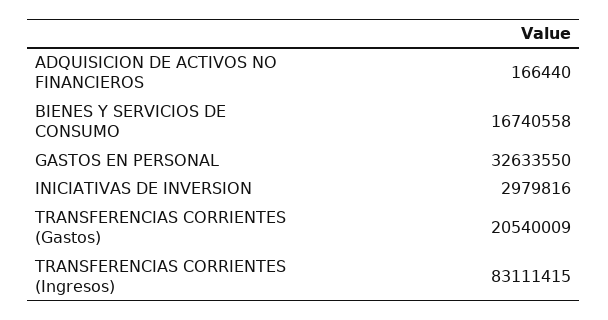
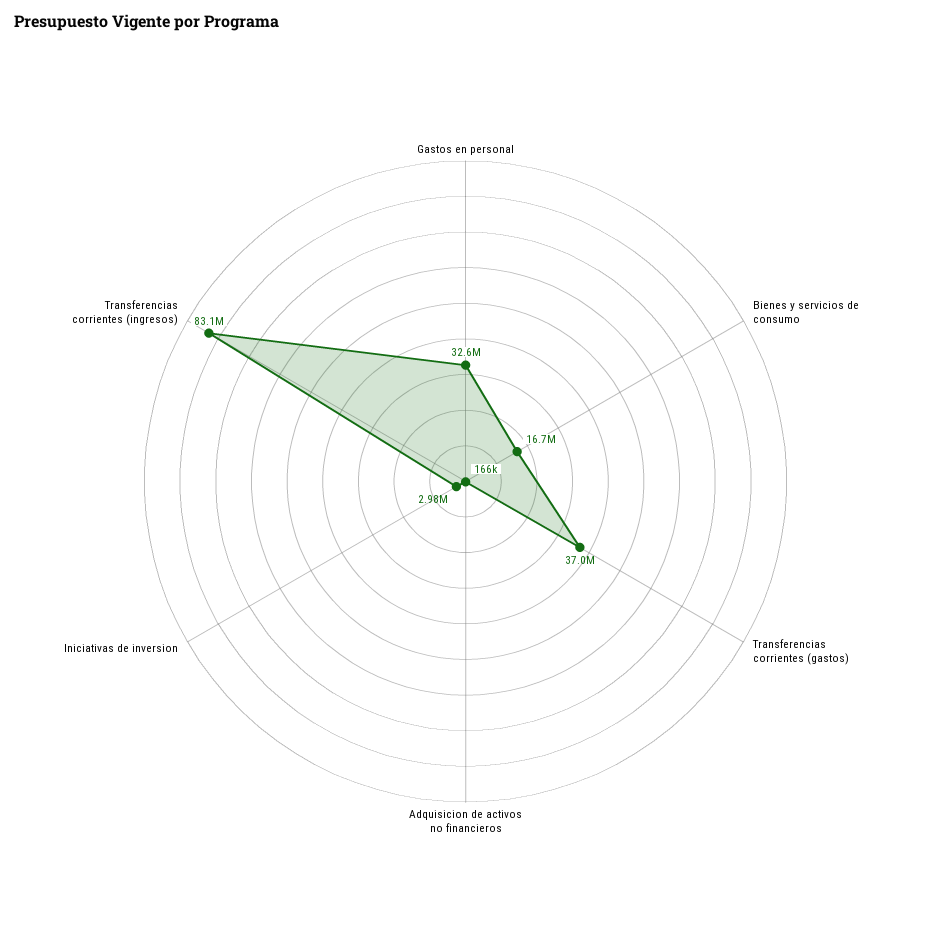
  {
    "ADQUISICION DE ACTIVOS NO FINANCIEROS": 166440,
    "BIENES Y SERVICIOS DE CONSUMO": 16740558,
    "GASTOS EN PERSONAL": 32633550,
    "INICIATIVAS DE INVERSION": 2979816,
-   "TRANSFERENCIAS CORRIENTES (Gastos)": 20540009,
+   "TRANSFERENCIAS CORRIENTES (Gastos)": 37000000,
    "TRANSFERENCIAS CORRIENTES (Ingresos)": 83111415
  }

